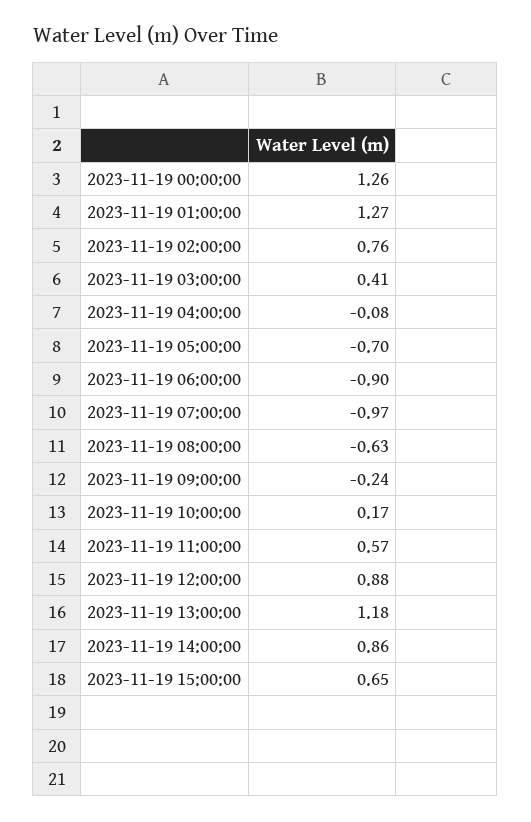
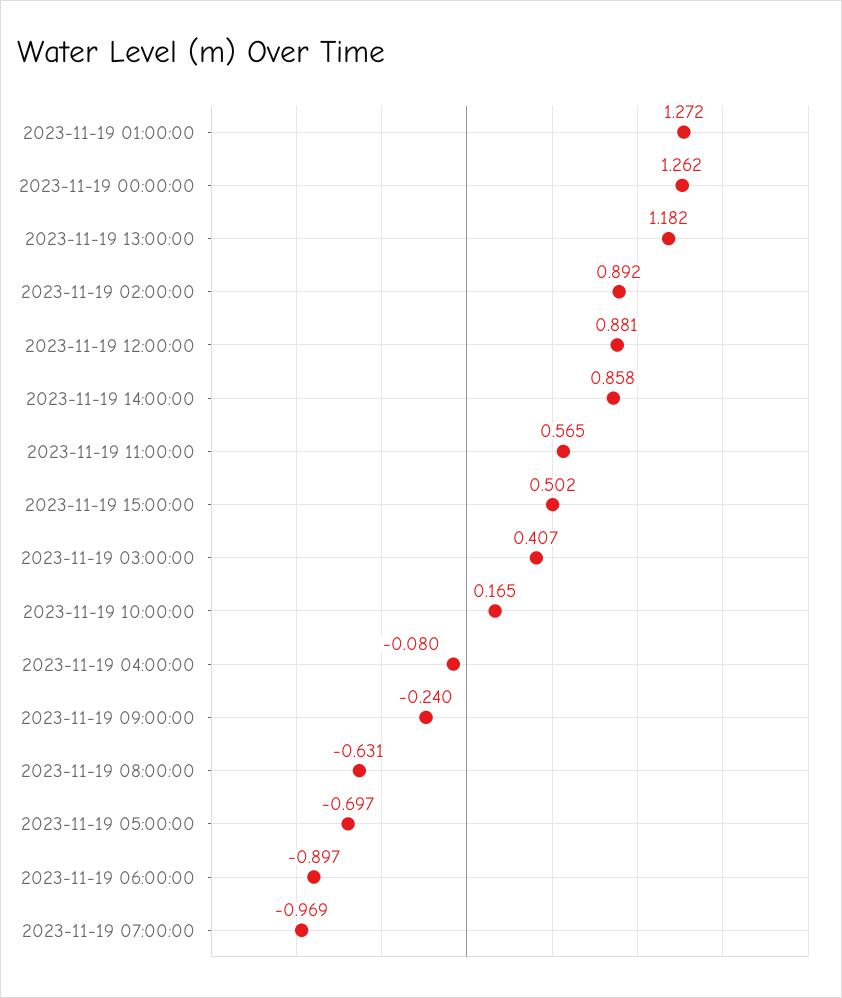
  {
    "2023-11-19 00:00:00": 1.262,
    "2023-11-19 01:00:00": 1.272,
-   "2023-11-19 02:00:00": 0.76,
+   "2023-11-19 02:00:00": 0.892,
    "2023-11-19 03:00:00": 0.407,
    "2023-11-19 04:00:00": -0.08,
    "2023-11-19 05:00:00": -0.697,
    "2023-11-19 06:00:00": -0.897,
    "2023-11-19 07:00:00": -0.969,
    "2023-11-19 08:00:00": -0.631,
    "2023-11-19 09:00:00": -0.24,
    "2023-11-19 10:00:00": 0.165,
    "2023-11-19 11:00:00": 0.565,
    "2023-11-19 12:00:00": 0.881,
    "2023-11-19 13:00:00": 1.182,
    "2023-11-19 14:00:00": 0.858,
-   "2023-11-19 15:00:00": 0.65
+   "2023-11-19 15:00:00": 0.502
  }

